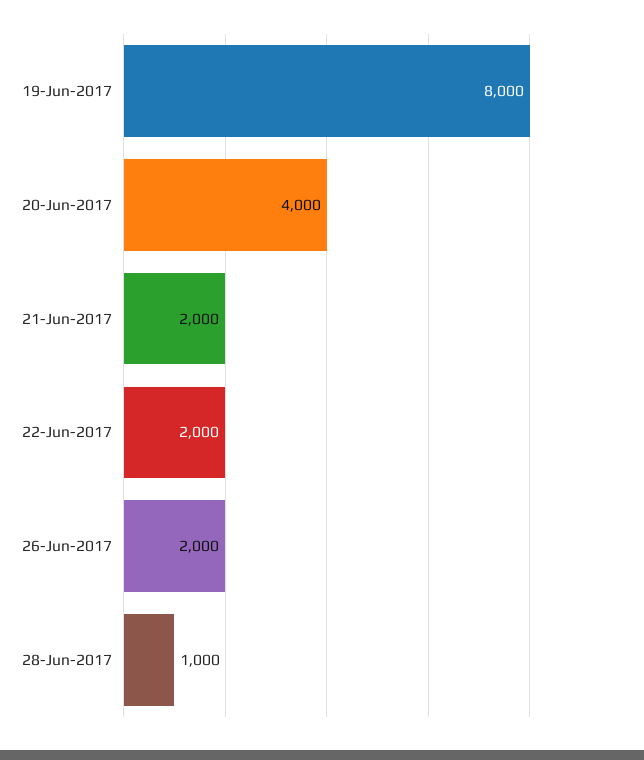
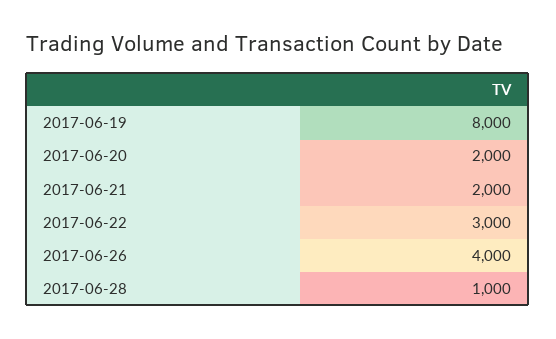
  {
    "19-Jun-2017": 8000,
-   "20-Jun-2017": 4000,
+   "20-Jun-2017": 2000,
    "21-Jun-2017": 2000,
-   "22-Jun-2017": 2000,
+   "22-Jun-2017": 3000,
-   "26-Jun-2017": 2000,
+   "26-Jun-2017": 4000,
    "28-Jun-2017": 1000
  }

